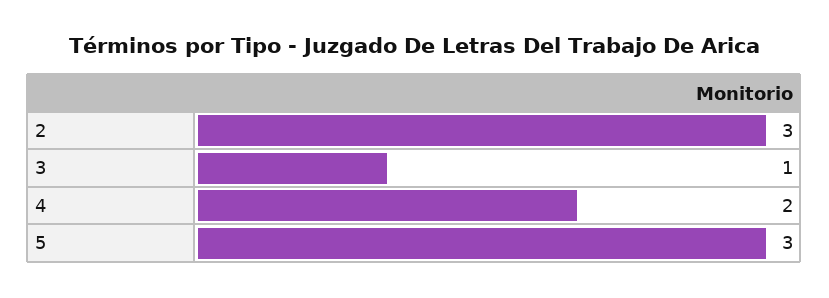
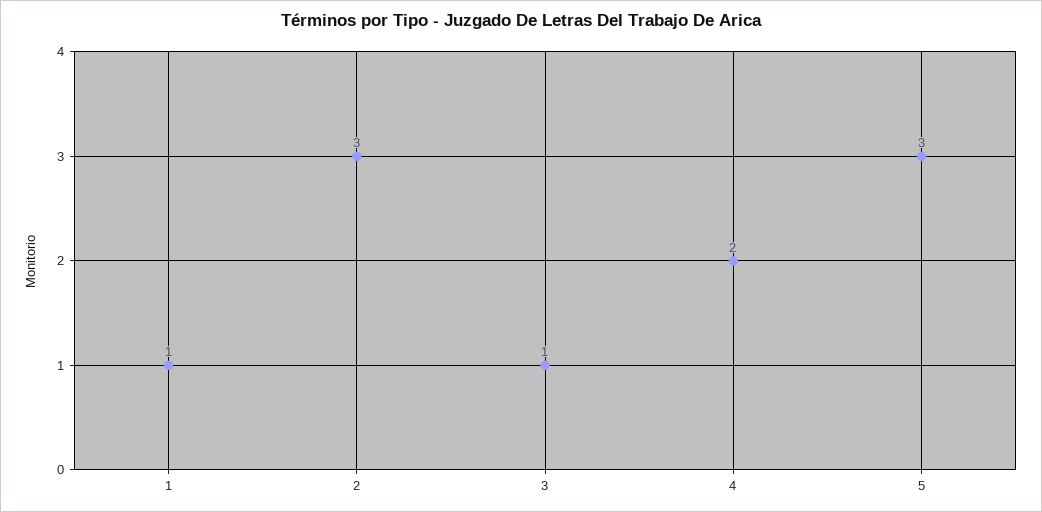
  {
    "2": 3,
    "3": 1,
    "4": 2,
-   "5": 3
+   "5": 3,
+   "1": 1
  }

